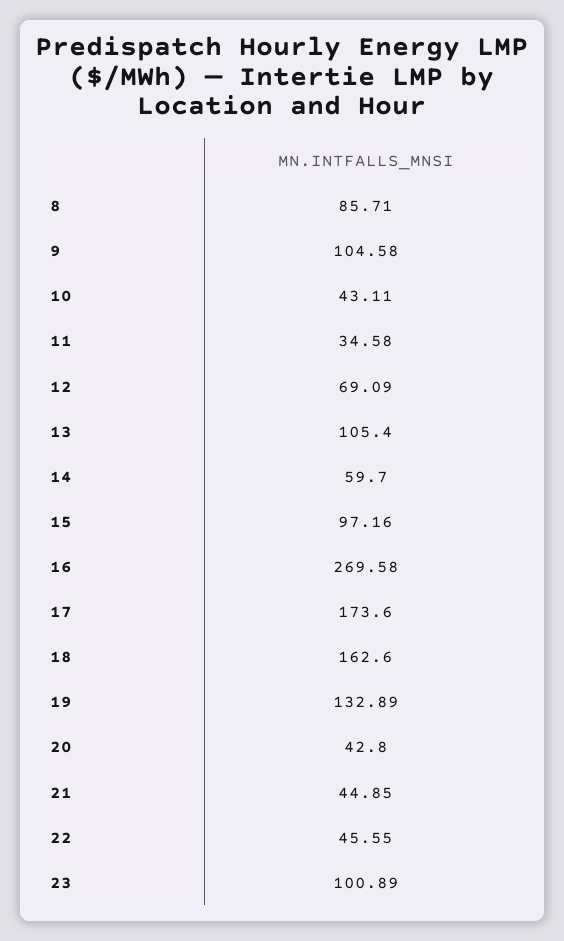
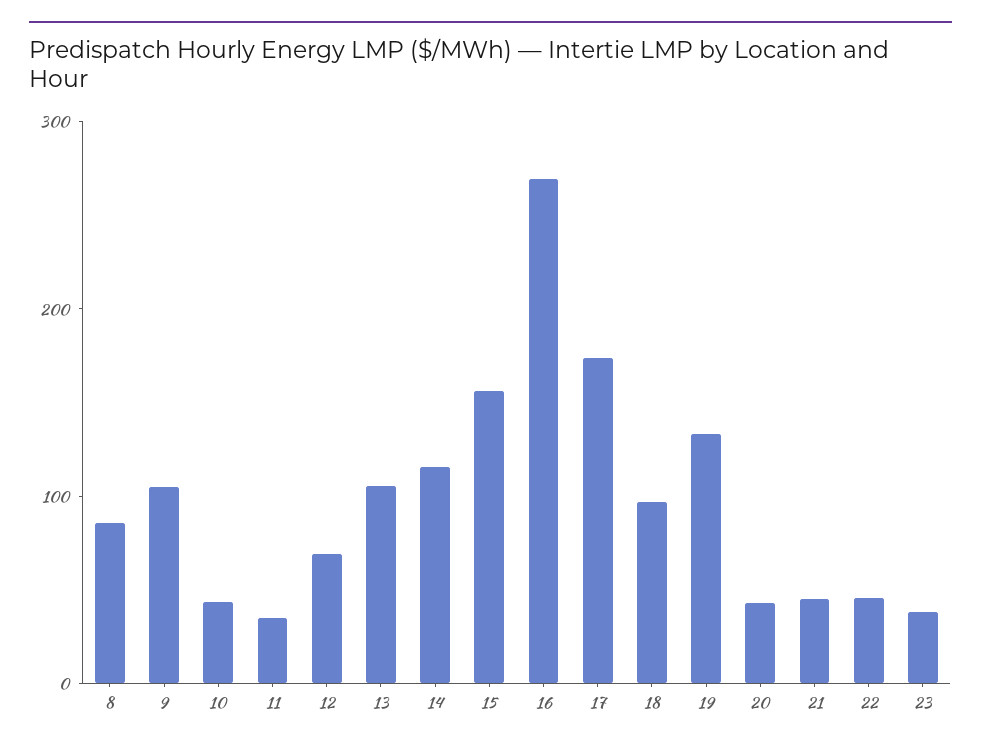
  {
    "8": 85.71,
    "9": 104.58,
    "10": 43.11,
    "11": 34.58,
    "12": 69.09,
    "13": 105.4,
-   "14": 59.7,
+   "14": 120,
-   "15": 97.16,
+   "15": 160,
    "16": 269.58,
    "17": 173.6,
-   "18": 162.6,
+   "18": 100,
    "19": 132.89,
    "20": 42.8,
    "21": 44.85,
    "22": 45.55,
-   "23": 100.89
+   "23": 40
  }

